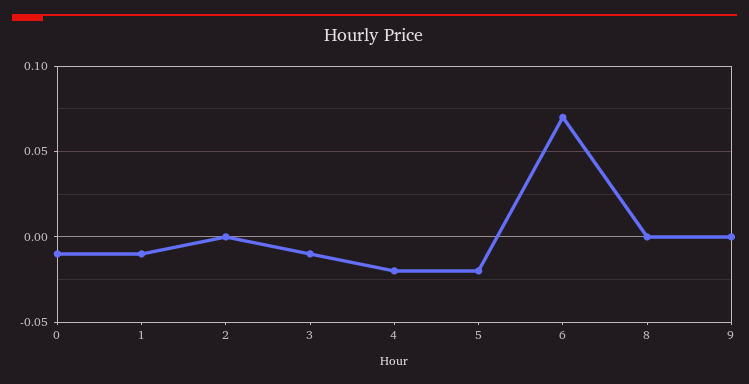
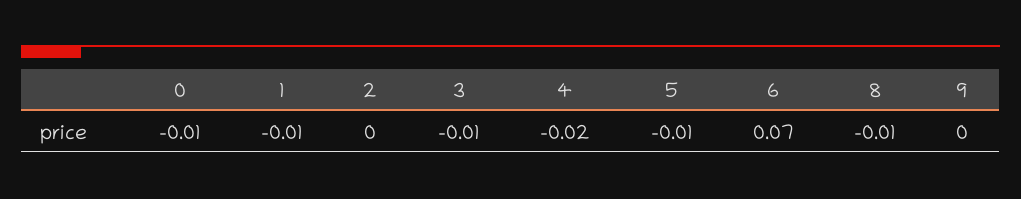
  {
    "0": -0.01,
    "1": -0.01,
    "2": 0,
    "3": -0.01,
    "4": -0.02,
-   "5": -0.02,
+   "5": -0.01,
    "6": 0.07,
-   "8": 0,
+   "8": -0.01,
    "9": 0
  }

